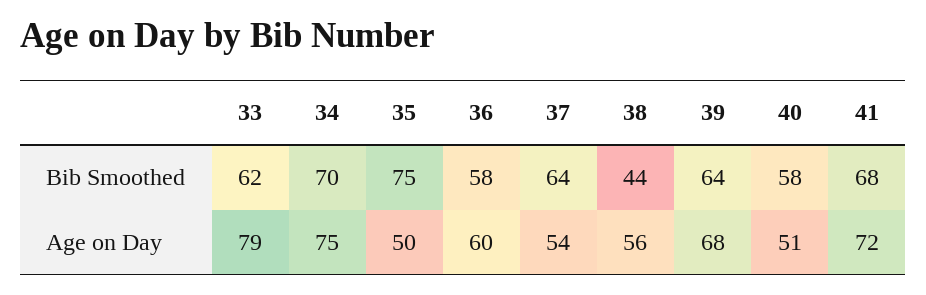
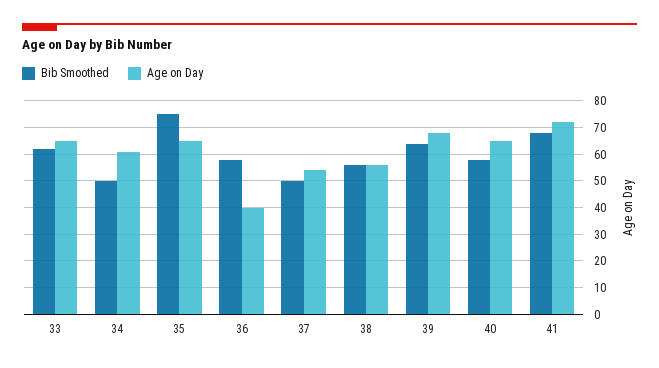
  {
    "Bib Smoothed": {
      "33": 62,
-     "34": 70,
+     "34": 50,
      "35": 75,
      "36": 58,
-     "37": 64,
+     "37": 50,
-     "38": 44,
+     "38": 55,
      "39": 64,
      "40": 58,
      "41": 68
    },
    "Age on Day": {
-     "33": 79,
+     "33": 65,
-     "34": 75,
+     "34": 60,
-     "35": 50,
+     "35": 65,
-     "36": 60,
+     "36": 40,
      "37": 54,
      "38": 56,
      "39": 68,
-     "40": 51,
+     "40": 65,
      "41": 72
    }
  }

